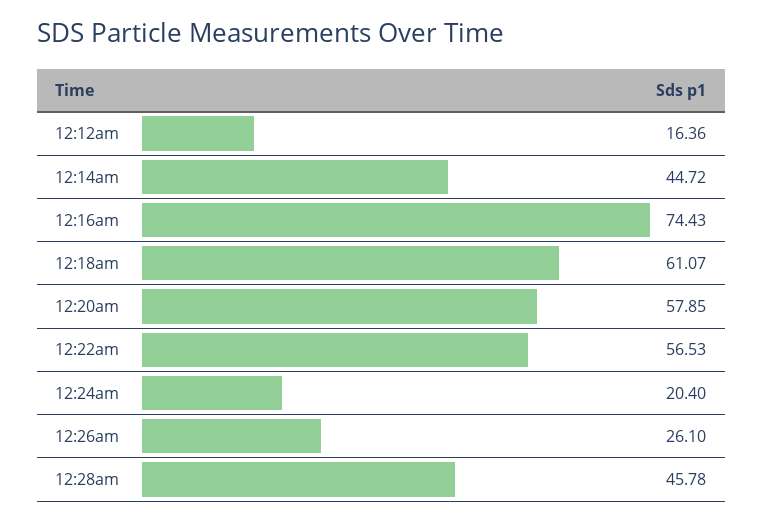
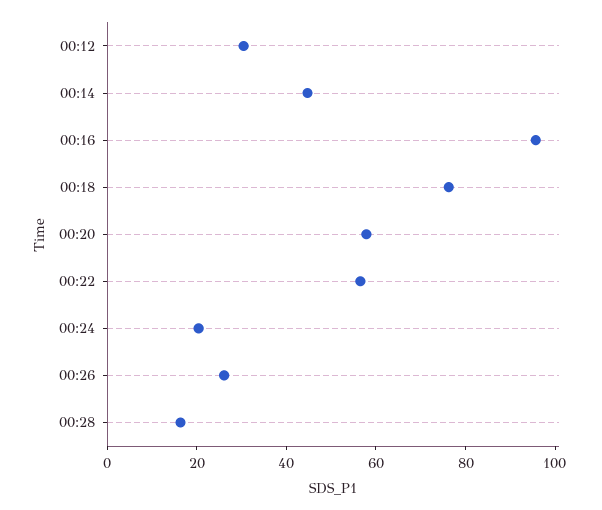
  {
-   "12:12am": 16.36,
+   "12:12am": 30,
    "12:14am": 44.72,
-   "12:16am": 74.43,
+   "12:16am": 95,
-   "12:18am": 61.07,
+   "12:18am": 75,
    "12:20am": 57.85,
    "12:22am": 56.53,
    "12:24am": 20.4,
    "12:26am": 26.1,
-   "12:28am": 45.78
+   "12:28am": 15
  }

